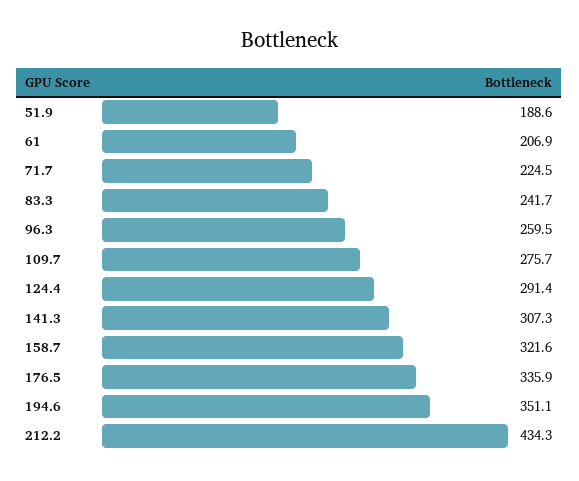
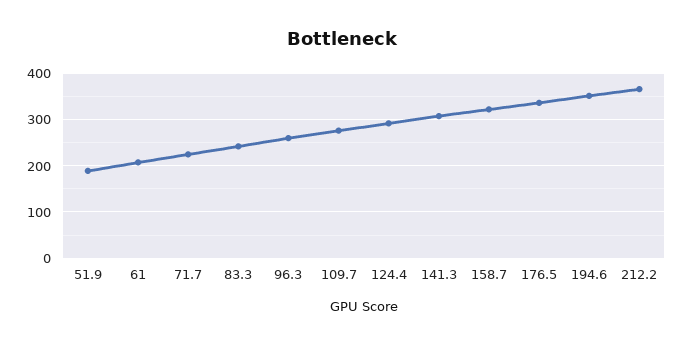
  {
    "51.9": 188.6,
    "61": 206.9,
    "71.7": 224.5,
    "83.3": 241.7,
    "96.3": 259.5,
    "109.7": 275.7,
    "124.4": 291.4,
    "141.3": 307.3,
    "158.7": 321.6,
    "176.5": 335.9,
    "194.6": 351.1,
-   "212.2": 434.3
+   "212.2": 360
  }

